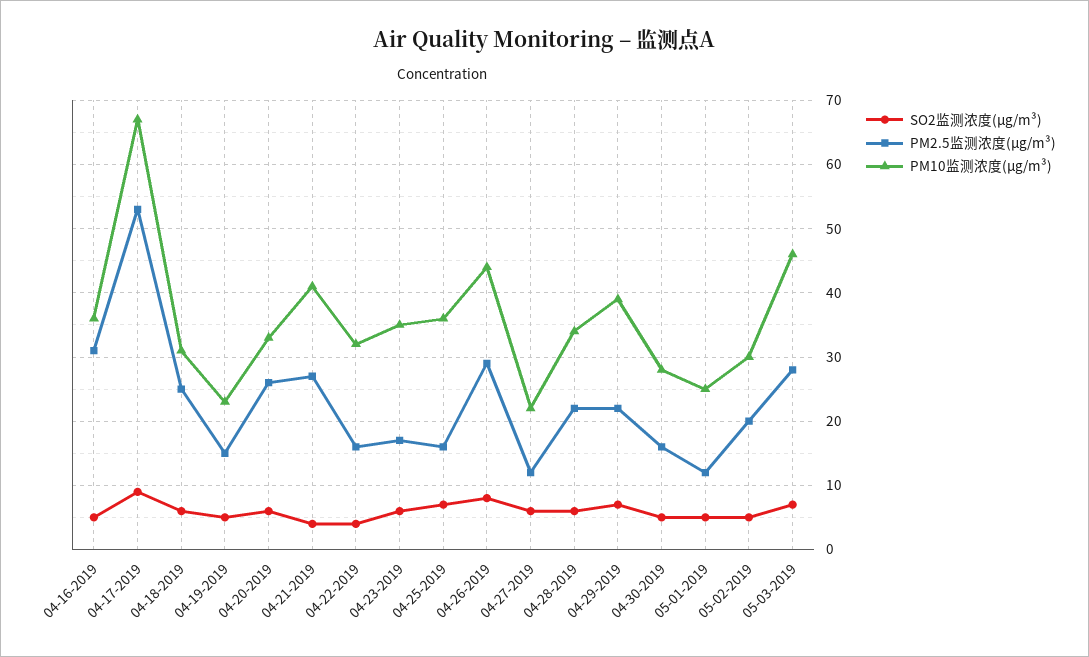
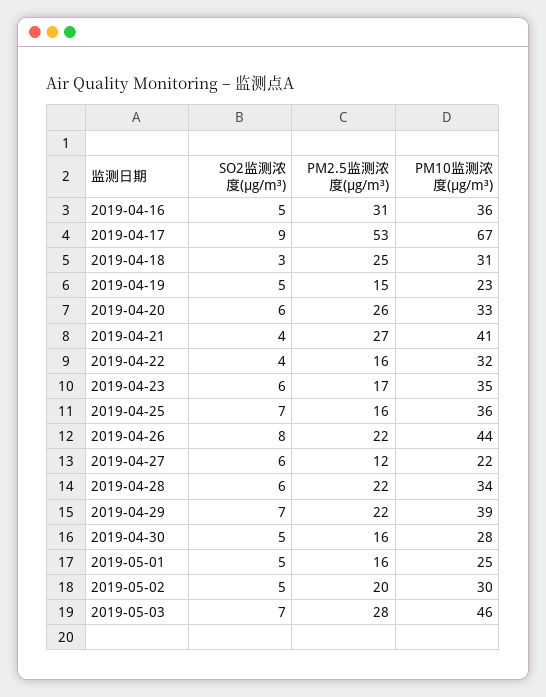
  {
    "SO2监测浓度(μg/m³)": {
      "04-16-2019": 5,
      "04-17-2019": 9,
-     "04-18-2019": 6,
+     "04-18-2019": 3,
      "04-19-2019": 5,
      "04-20-2019": 6,
      "04-21-2019": 4,
      "04-22-2019": 4,
      "04-23-2019": 6,
      "04-25-2019": 7,
      "04-26-2019": 8,
      "04-27-2019": 6,
      "04-28-2019": 6,
      "04-29-2019": 7,
      "04-30-2019": 5,
      "05-01-2019": 5,
      "05-02-2019": 5,
      "05-03-2019": 7
    },
    "PM2.5监测浓度(μg/m³)": {
      "04-16-2019": 31,
      "04-17-2019": 53,
      "04-18-2019": 25,
      "04-19-2019": 15,
      "04-20-2019": 26,
      "04-21-2019": 27,
      "04-22-2019": 16,
      "04-23-2019": 17,
      "04-25-2019": 16,
-     "04-26-2019": 29,
+     "04-26-2019": 22,
      "04-27-2019": 12,
      "04-28-2019": 22,
      "04-29-2019": 22,
      "04-30-2019": 16,
-     "05-01-2019": 12,
+     "05-01-2019": 16,
      "05-02-2019": 20,
      "05-03-2019": 28
    },
    "PM10监测浓度(μg/m³)": {
      "04-16-2019": 36,
      "04-17-2019": 67,
      "04-18-2019": 31,
      "04-19-2019": 23,
      "04-20-2019": 33,
      "04-21-2019": 41,
      "04-22-2019": 32,
      "04-23-2019": 35,
      "04-25-2019": 36,
      "04-26-2019": 44,
      "04-27-2019": 22,
      "04-28-2019": 34,
      "04-29-2019": 39,
      "04-30-2019": 28,
      "05-01-2019": 25,
      "05-02-2019": 30,
      "05-03-2019": 46
    }
  }

